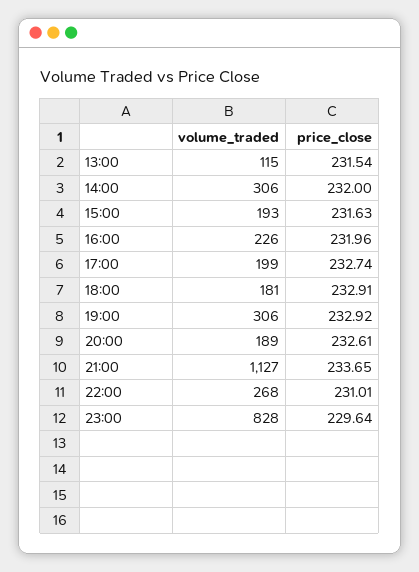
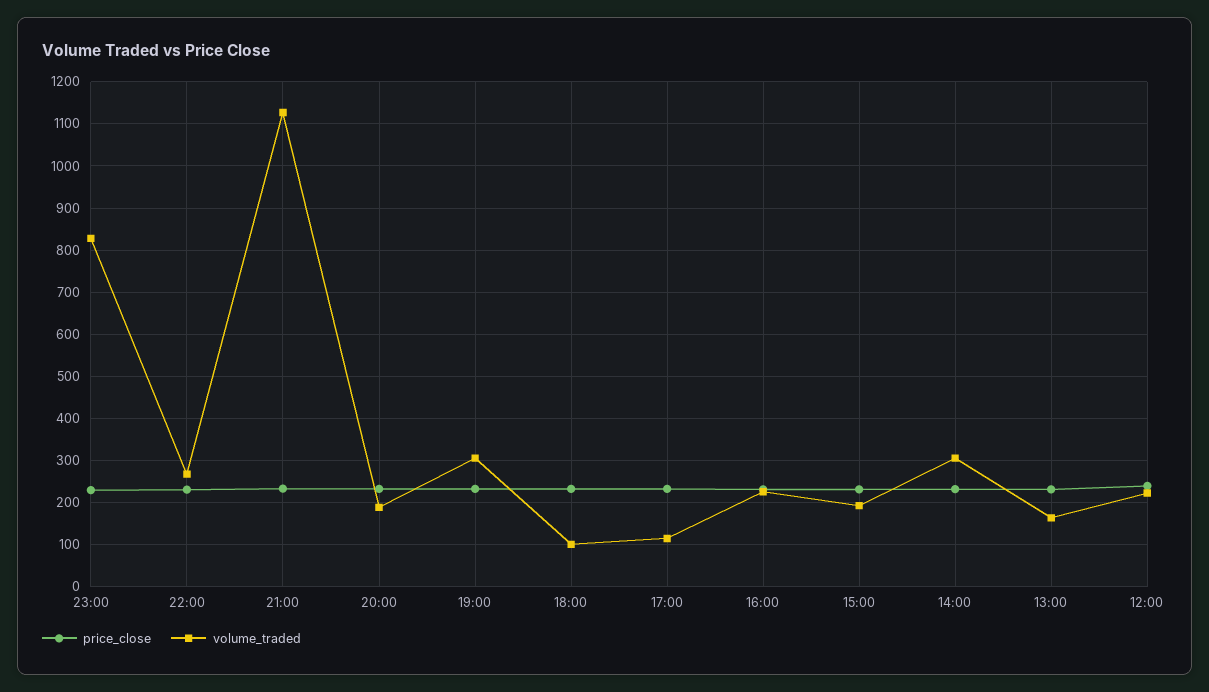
  {
    "volume_traded": {
-     "13:00": 115,
+     "13:00": 160,
      "14:00": 306,
      "15:00": 193,
      "16:00": 226,
-     "17:00": 199,
+     "17:00": 120,
-     "18:00": 181,
+     "18:00": 100,
      "19:00": 306,
      "20:00": 189,
      "21:00": 1127,
      "22:00": 268,
-     "23:00": 828
+     "23:00": 828,
+     "12:00": 220
    },
    "price_close": {
      "13:00": 231.54,
      "14:00": 232,
      "15:00": 231.63,
      "16:00": 231.96,
      "17:00": 232.74,
      "18:00": 232.91,
      "19:00": 232.92,
      "20:00": 232.61,
      "21:00": 233.65,
      "22:00": 231.01,
-     "23:00": 229.64
+     "23:00": 229.64,
+     "12:00": 240
    }
  }

